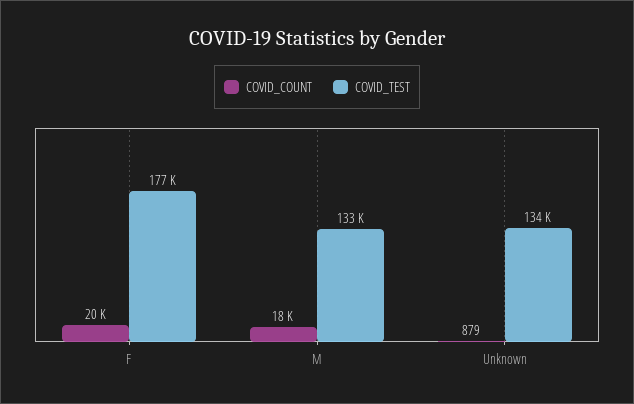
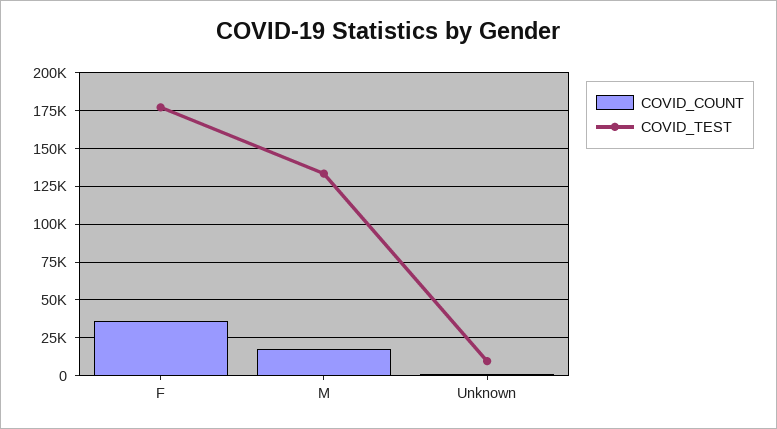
  {
    "COVID_COUNT": {
-     "F": 20000,
+     "F": 35000,
      "M": 18000,
      "Unknown": 879
    },
    "COVID_TEST": {
      "F": 177000,
      "M": 133000,
-     "Unknown": 134000
+     "Unknown": 10000
    }
  }

